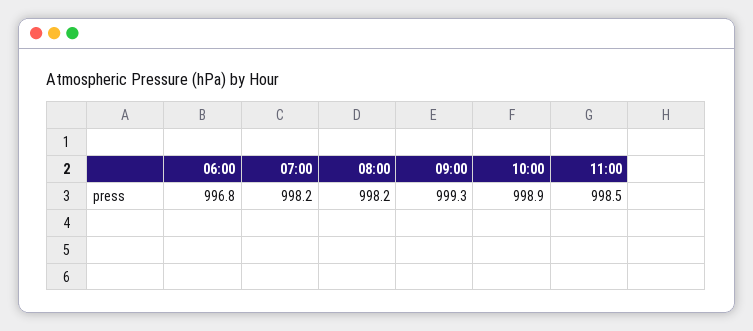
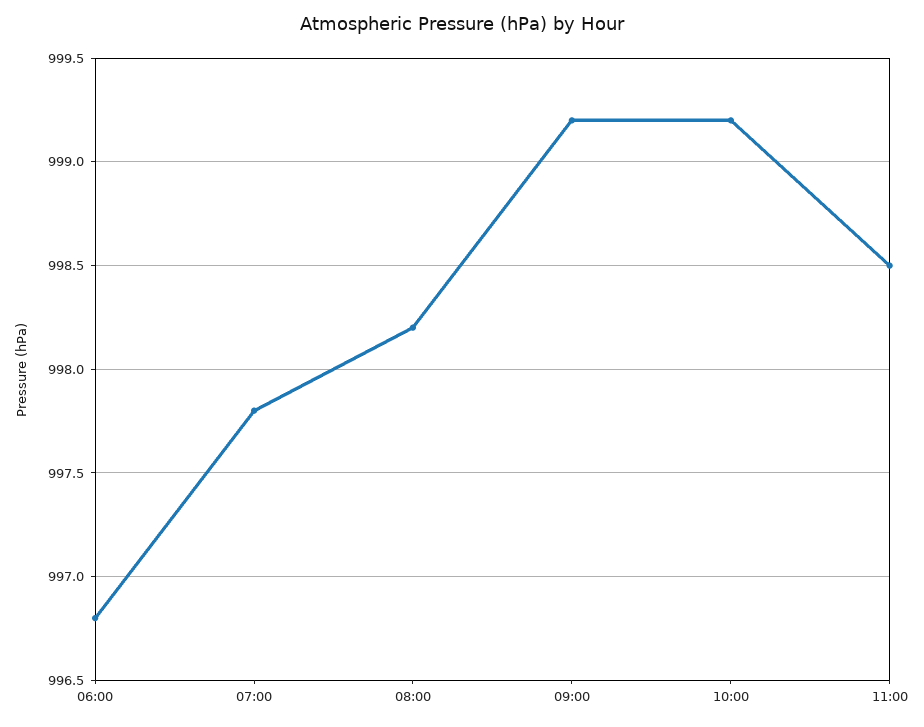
  {
    "06:00": 996.8,
-   "07:00": 998.2,
+   "07:00": 997.8,
    "08:00": 998.2,
-   "09:00": 999.3,
+   "09:00": 999.2,
-   "10:00": 998.9,
+   "10:00": 999.2,
    "11:00": 998.5
  }

